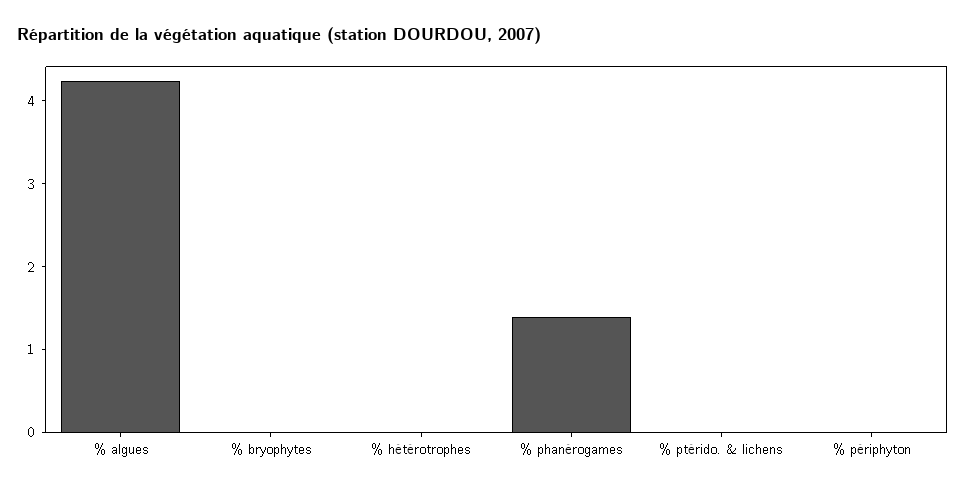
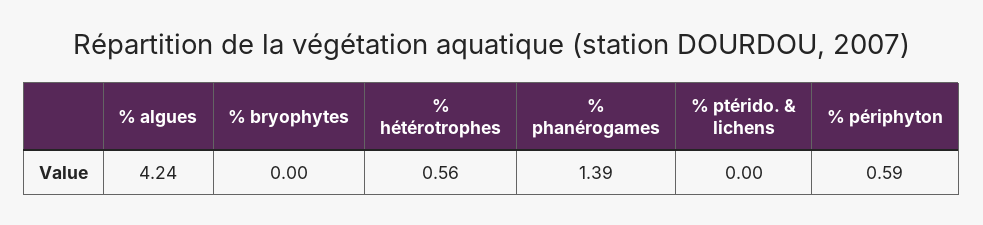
  {
    "% algues": 4.24,
    "% bryophytes": 0,
-   "% hétérotrophes": 0,
+   "% hétérotrophes": 0.56,
    "% phanérogames": 1.39,
    "% ptérido. & lichens": 0,
-   "% périphyton": 0
+   "% périphyton": 0.59
  }

